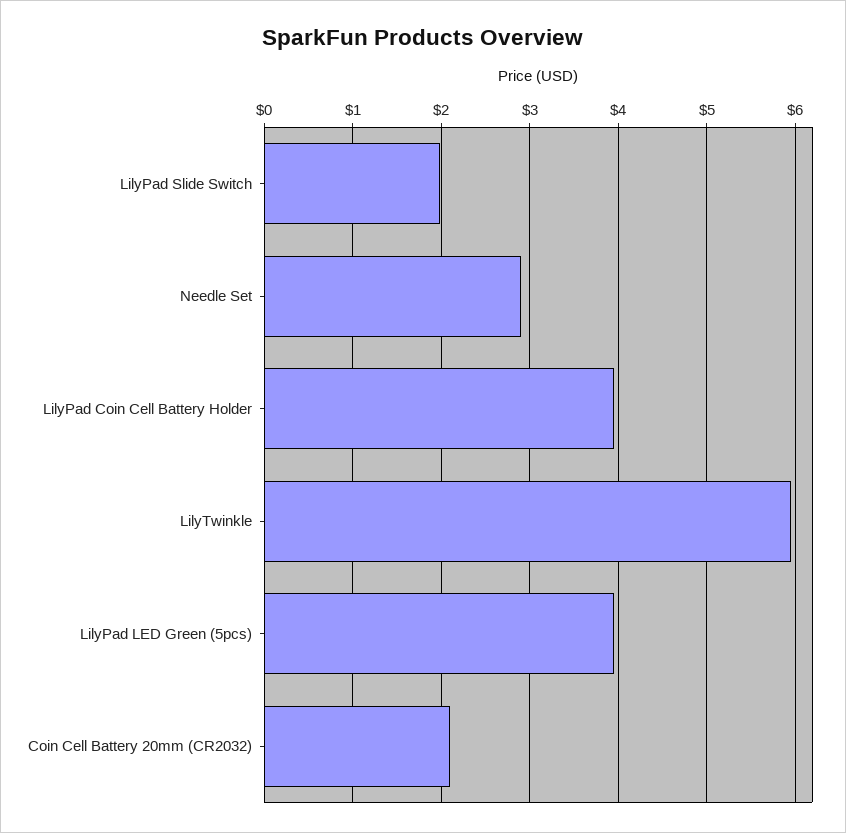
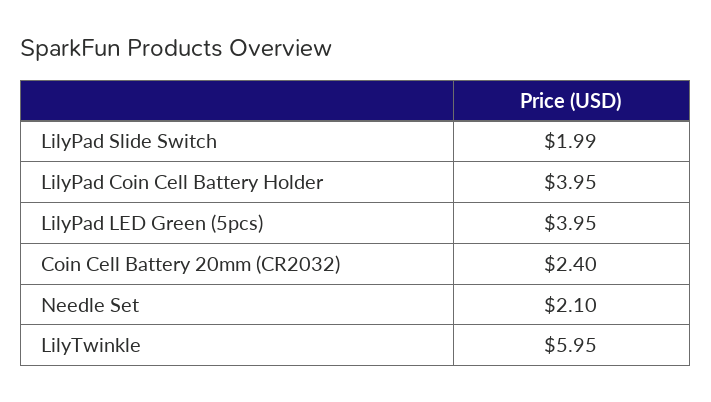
  {
    "LilyPad Slide Switch": 1.99,
-   "Needle Set": 2.9,
+   "Needle Set": 2.1,
    "LilyPad Coin Cell Battery Holder": 3.95,
    "LilyTwinkle": 5.95,
    "LilyPad LED Green (5pcs)": 3.95,
-   "Coin Cell Battery 20mm (CR2032)": 2.1
+   "Coin Cell Battery 20mm (CR2032)": 2.4
  }

